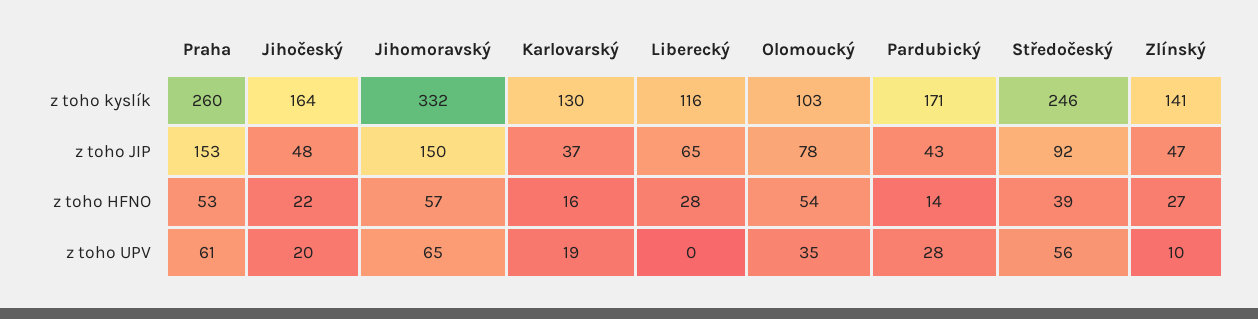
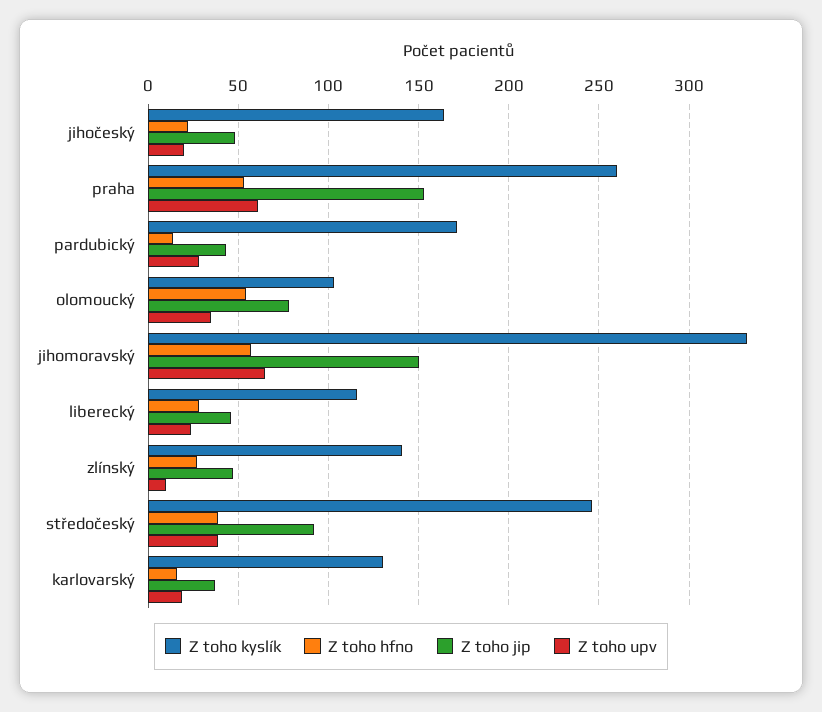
  {
    "z toho kyslík": {
      "Praha": 260,
      "Jihočeský": 164,
      "Jihomoravský": 332,
      "Karlovarský": 130,
      "Liberecký": 116,
      "Olomoucký": 103,
      "Pardubický": 171,
      "Středočeský": 246,
      "Zlínský": 141
    },
    "z toho JIP": {
      "Praha": 153,
      "Jihočeský": 48,
      "Jihomoravský": 150,
      "Karlovarský": 37,
-     "Liberecký": 65,
+     "Liberecký": 45,
      "Olomoucký": 78,
      "Pardubický": 43,
      "Středočeský": 92,
      "Zlínský": 47
    },
    "z toho HFNO": {
      "Praha": 53,
      "Jihočeský": 22,
      "Jihomoravský": 57,
      "Karlovarský": 16,
      "Liberecký": 28,
      "Olomoucký": 54,
      "Pardubický": 14,
      "Středočeský": 39,
      "Zlínský": 27
    },
    "z toho UPV": {
      "Praha": 61,
      "Jihočeský": 20,
      "Jihomoravský": 65,
      "Karlovarský": 19,
-     "Liberecký": 0,
+     "Liberecký": 25,
      "Olomoucký": 35,
      "Pardubický": 28,
-     "Středočeský": 56,
+     "Středočeský": 40,
      "Zlínský": 10
    }
  }

